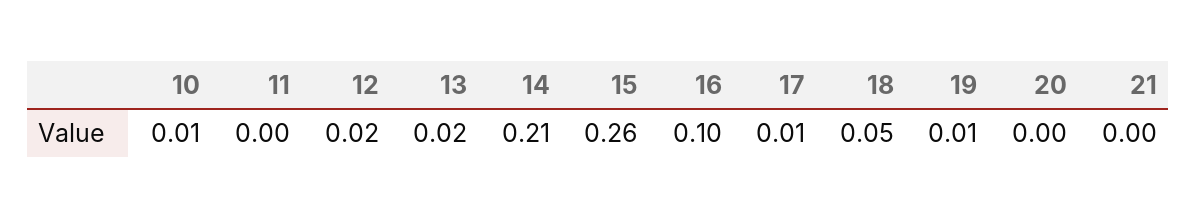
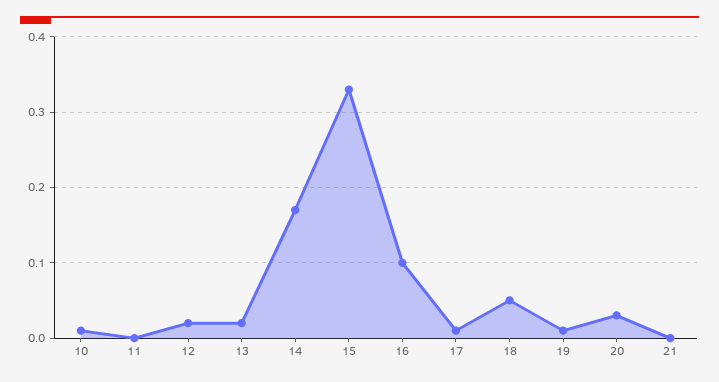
  {
    "10": 0.01,
    "11": 0,
    "12": 0.02,
    "13": 0.02,
-   "14": 0.21,
+   "14": 0.17,
-   "15": 0.26,
+   "15": 0.33,
    "16": 0.1,
    "17": 0.01,
    "18": 0.05,
    "19": 0.01,
-   "20": 0,
+   "20": 0.03,
    "21": 0
  }

